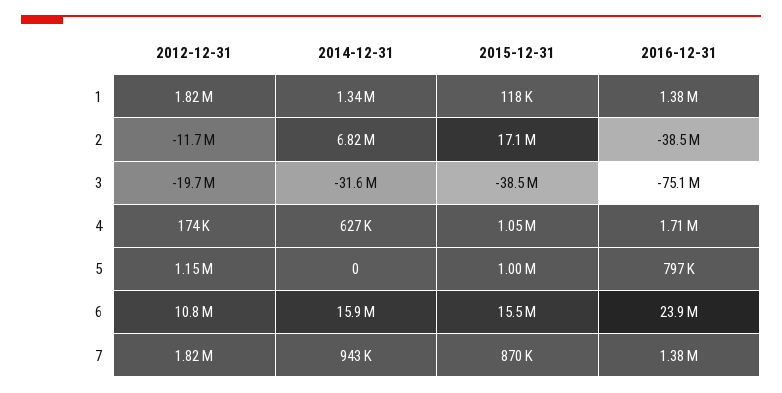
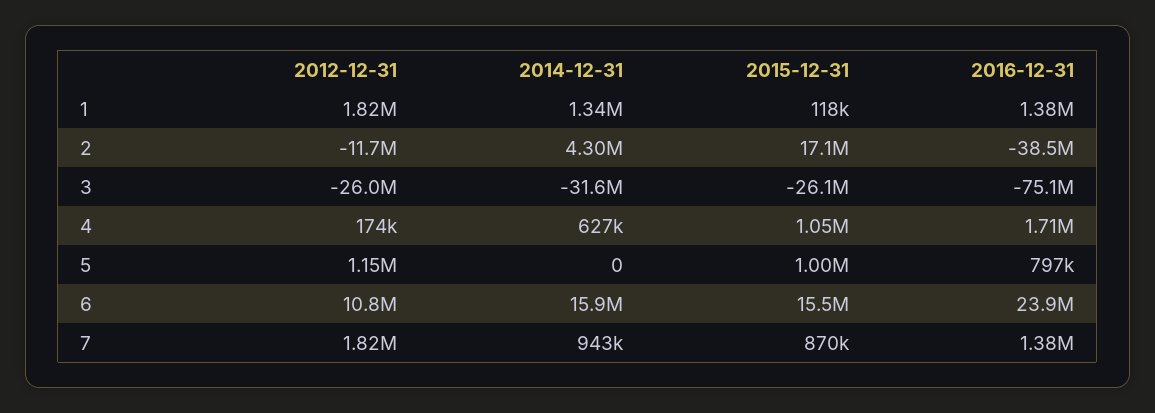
  {
    "2012-12-31": {
      "1": 1820000,
      "2": -11700000,
-     "3": -19700000,
+     "3": -26000000,
      "4": 174000,
      "5": 1150000,
      "6": 10800000,
      "7": 1820000
    },
    "2014-12-31": {
      "1": 1340000,
-     "2": 6820000,
+     "2": 4300000,
      "3": -31600000,
      "4": 627000,
      "5": 0,
      "6": 15900000,
      "7": 943000
    },
    "2015-12-31": {
      "1": 118000,
      "2": 17100000,
-     "3": -38500000,
+     "3": -26100000,
      "4": 1050000,
      "5": 1000000,
      "6": 15500000,
      "7": 870000
    },
    "2016-12-31": {
      "1": 1380000,
      "2": -38500000,
      "3": -75100000,
      "4": 1710000,
      "5": 797000,
      "6": 23900000,
      "7": 1380000
    }
  }

